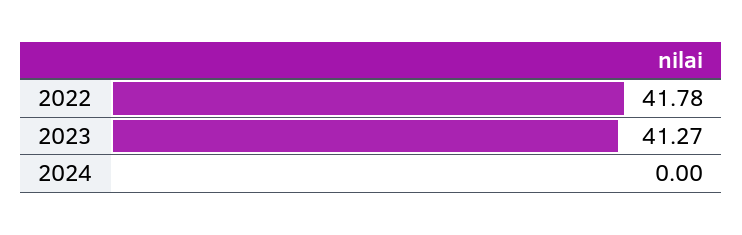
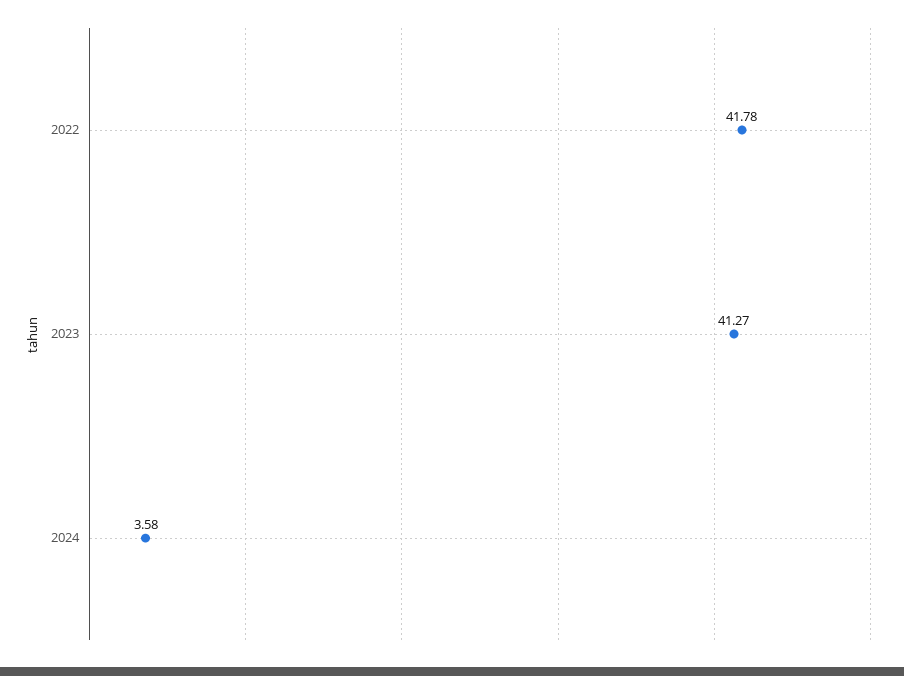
  {
    "2022": 41.78,
    "2023": 41.27,
-   "2024": 0
+   "2024": 3.58
  }

